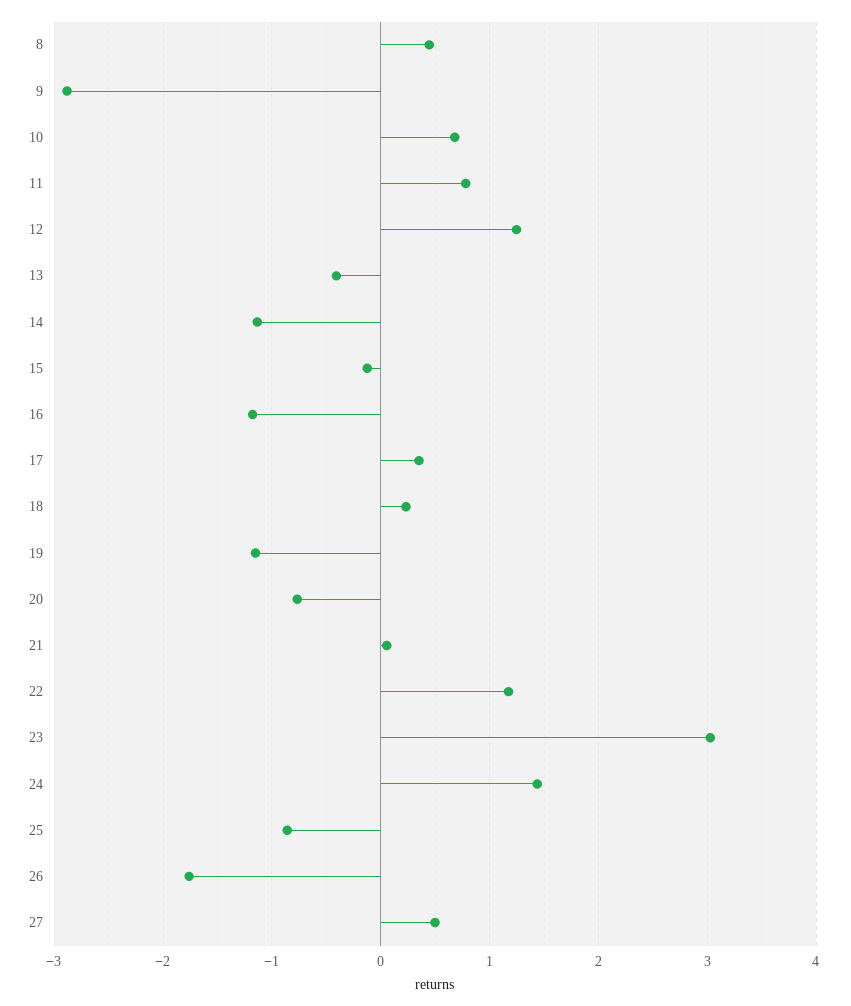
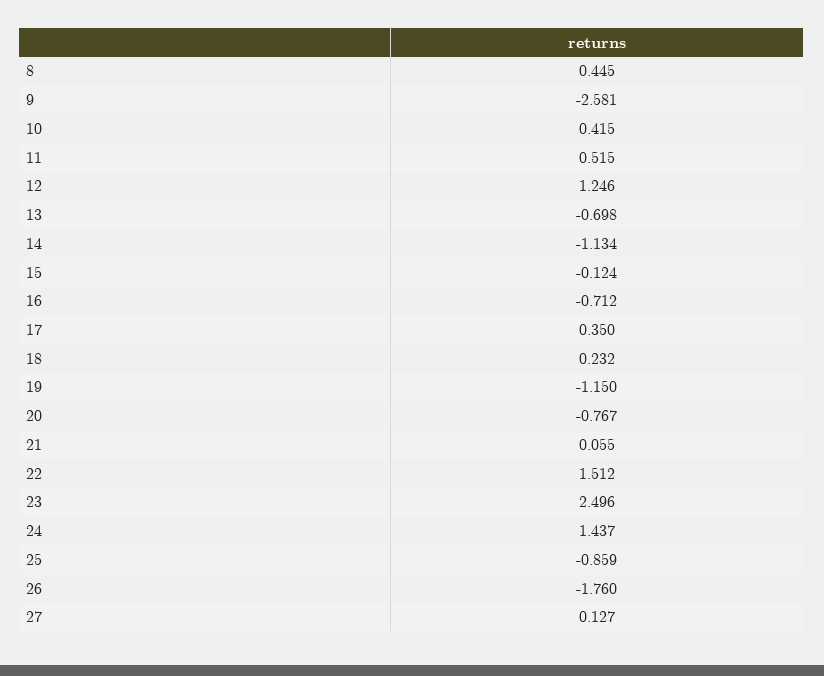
  {
    "8": 0.445,
-   "9": -2.9,
+   "9": -2.581,
-   "10": 0.7,
+   "10": 0.415,
-   "11": 0.8,
+   "11": 0.515,
    "12": 1.246,
-   "13": -0.4,
+   "13": -0.698,
    "14": -1.134,
    "15": -0.124,
-   "16": -1.2,
+   "16": -0.712,
    "17": 0.35,
    "18": 0.232,
    "19": -1.15,
    "20": -0.767,
    "21": 0.055,
-   "22": 1.2,
+   "22": 1.512,
-   "23": 3,
+   "23": 2.496,
    "24": 1.437,
    "25": -0.859,
    "26": -1.76,
-   "27": 0.5
+   "27": 0.127
  }

